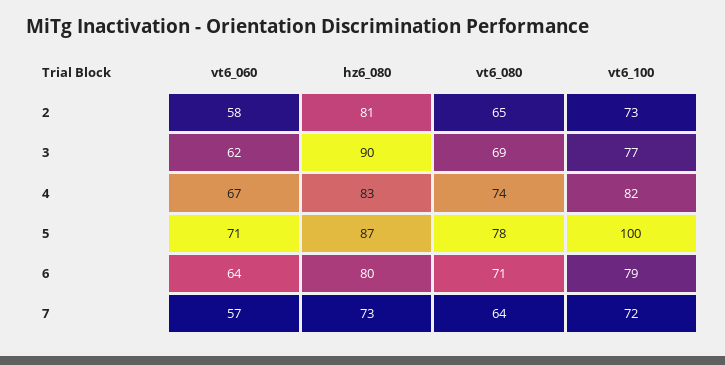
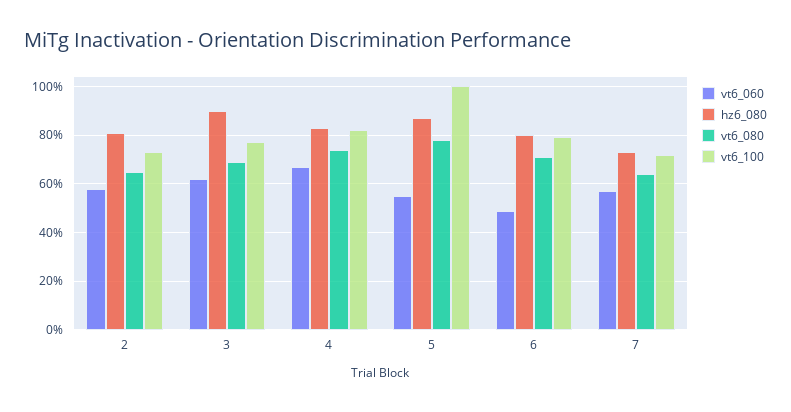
  {
    "vt6_060": {
      "2": 58,
      "3": 62,
      "4": 67,
-     "5": 71,
+     "5": 55,
-     "6": 64,
+     "6": 50,
      "7": 57
    },
    "hz6_080": {
      "2": 81,
      "3": 90,
      "4": 83,
      "5": 87,
      "6": 80,
      "7": 73
    },
    "vt6_080": {
      "2": 65,
      "3": 69,
      "4": 74,
      "5": 78,
      "6": 71,
      "7": 64
    },
    "vt6_100": {
      "2": 73,
      "3": 77,
      "4": 82,
      "5": 100,
      "6": 79,
      "7": 72
    }
  }

